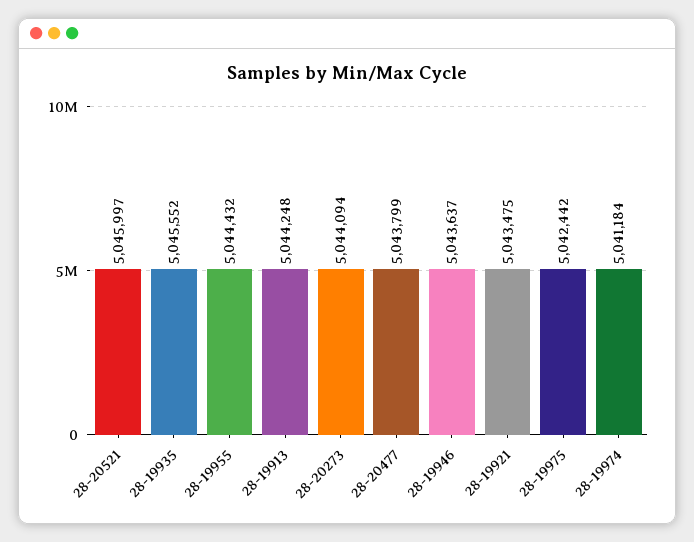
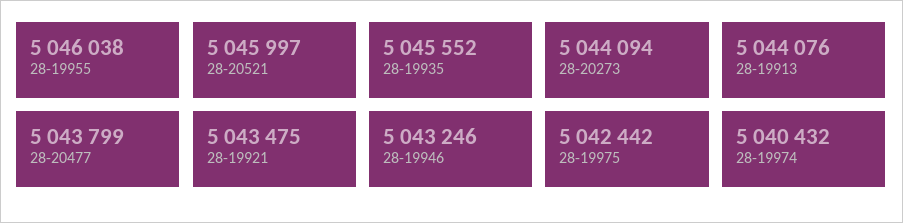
  {
    "28-20521": 5045997,
    "28-19935": 5045552,
-   "28-19955": 5044432,
+   "28-19955": 5046038,
-   "28-19913": 5044248,
+   "28-19913": 5044076,
    "28-20273": 5044094,
    "28-20477": 5043799,
-   "28-19946": 5043637,
+   "28-19946": 5043246,
    "28-19921": 5043475,
    "28-19975": 5042442,
-   "28-19974": 5041184
+   "28-19974": 5040432
  }

